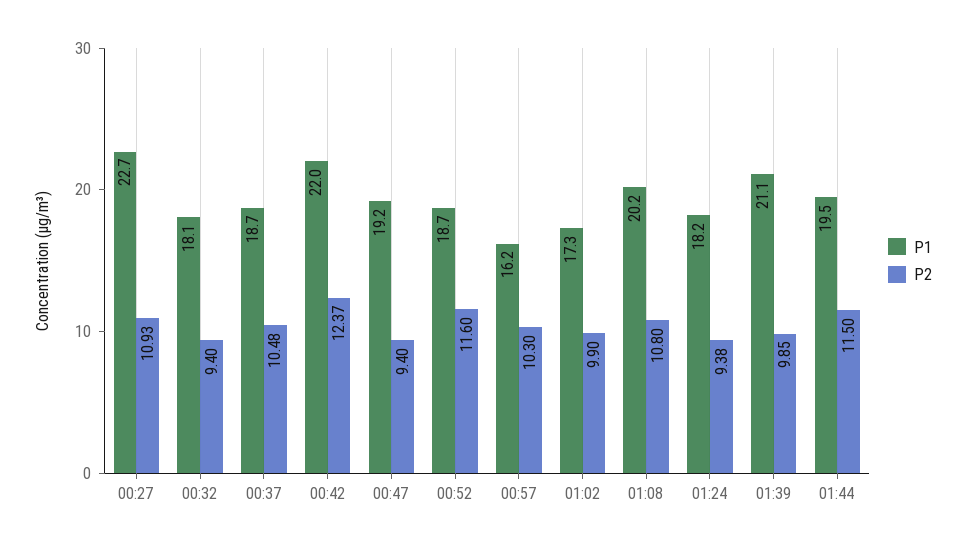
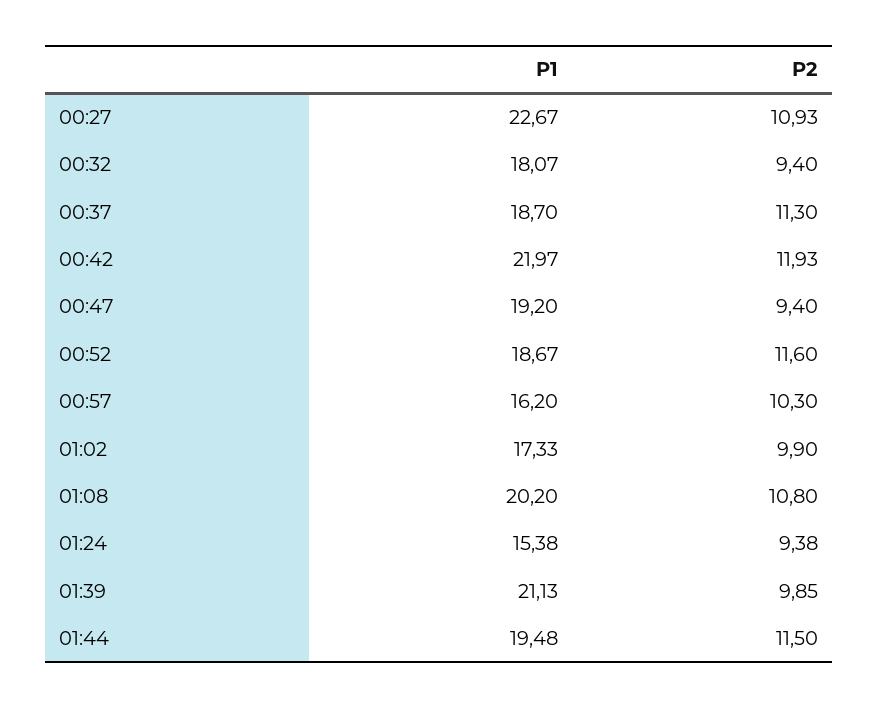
  {
    "P1": {
      "00:27": 22.67,
      "00:32": 18.07,
      "00:37": 18.7,
      "00:42": 21.97,
      "00:47": 19.2,
      "00:52": 18.67,
      "00:57": 16.2,
      "01:02": 17.33,
      "01:08": 20.2,
-     "01:24": 18.2,
+     "01:24": 15.38,
      "01:39": 21.13,
      "01:44": 19.48
    },
    "P2": {
      "00:27": 10.93,
      "00:32": 9.4,
-     "00:37": 10.48,
+     "00:37": 11.3,
-     "00:42": 12.37,
+     "00:42": 11.93,
      "00:47": 9.4,
      "00:52": 11.6,
      "00:57": 10.3,
      "01:02": 9.9,
      "01:08": 10.8,
      "01:24": 9.38,
      "01:39": 9.85,
      "01:44": 11.5
    }
  }

